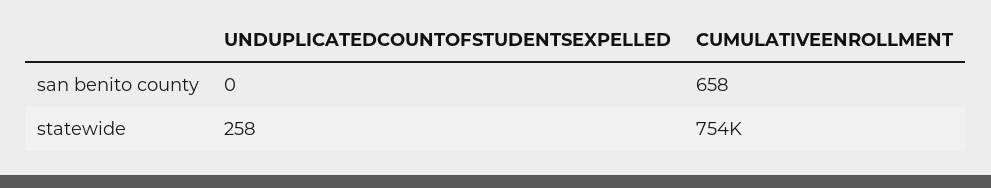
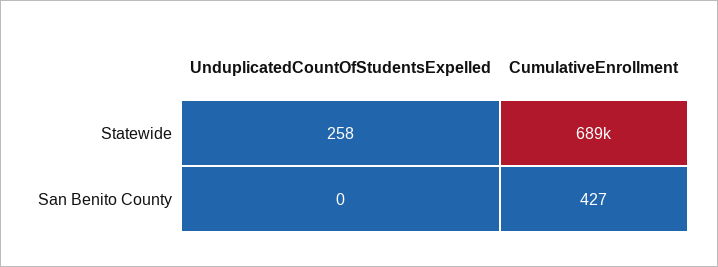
  {
    "UNDUPLICATEDCOUNTOFSTUDENTSEXPELLED": {
      "san benito county": 0,
      "statewide": 258
    },
    "CUMULATIVEENROLLMENT": {
-     "san benito county": 658,
+     "san benito county": 427,
-     "statewide": 754000
+     "statewide": 689000
    }
  }

